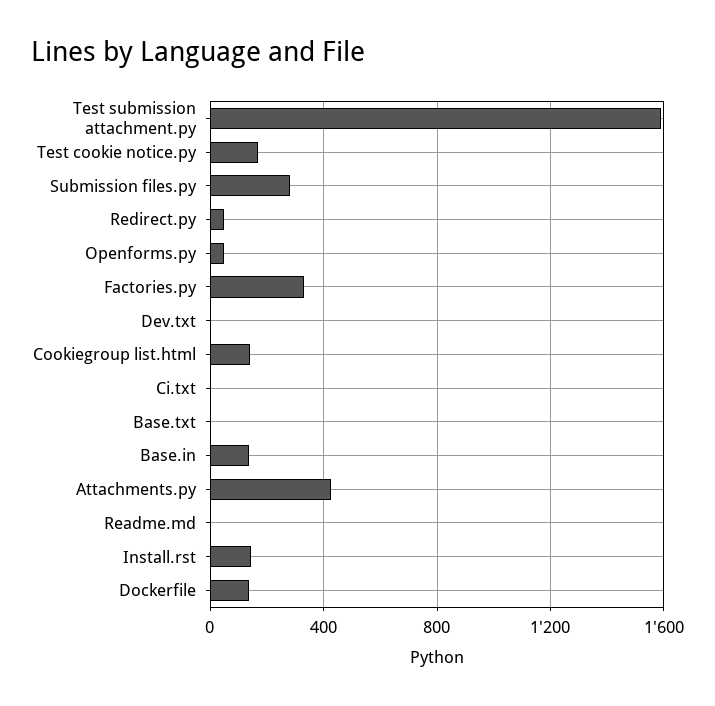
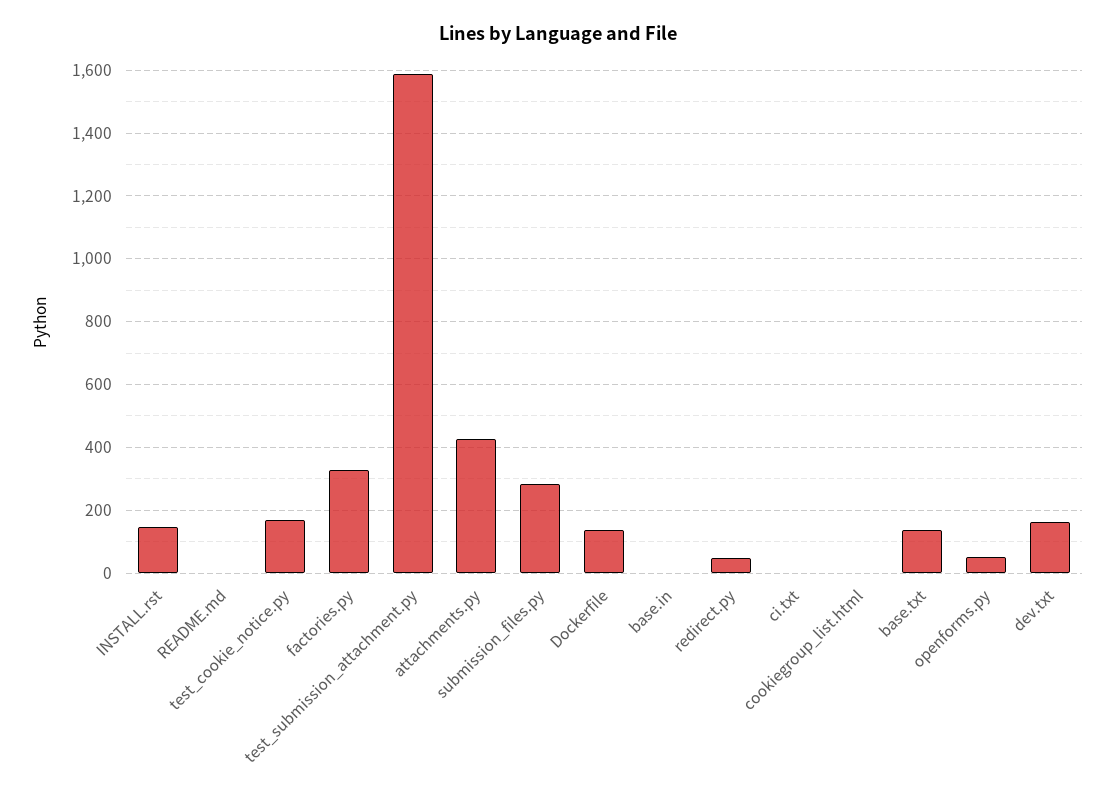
  {
    "Test submission attachment.py": 1580,
    "Test cookie notice.py": 160,
    "Submission files.py": 280,
    "Redirect.py": 40,
    "Openforms.py": 60,
    "Factories.py": 320,
-   "Dev.txt": 0,
+   "Dev.txt": 160,
-   "Cookiegroup list.html": 150,
+   "Cookiegroup list.html": 0,
    "Ci.txt": 0,
-   "Base.txt": 0,
+   "Base.txt": 140,
-   "Base.in": 150,
+   "Base.in": 0,
    "Attachments.py": 420,
    "Readme.md": 0,
    "Install.rst": 140,
    "Dockerfile": 140
  }

